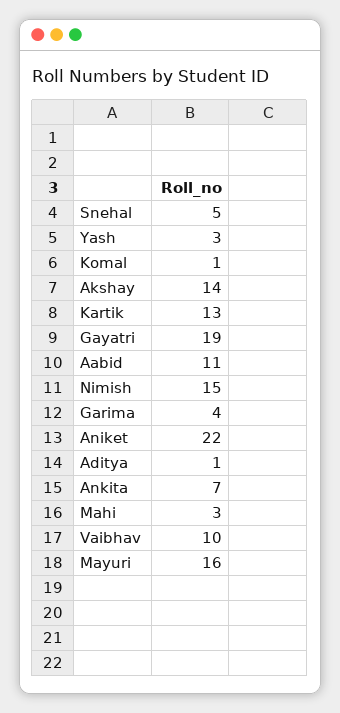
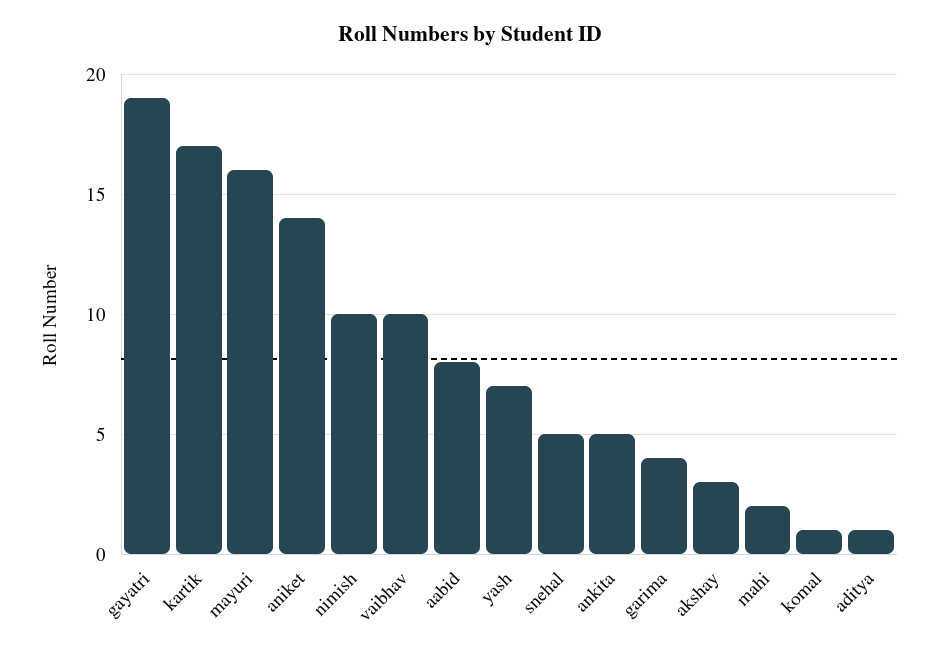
  {
    "Snehal": 5,
-   "Yash": 3,
+   "Yash": 7,
    "Komal": 1,
-   "Akshay": 14,
+   "Akshay": 3,
-   "Kartik": 13,
+   "Kartik": 17,
    "Gayatri": 19,
-   "Aabid": 11,
+   "Aabid": 8,
-   "Nimish": 15,
+   "Nimish": 10,
    "Garima": 4,
-   "Aniket": 22,
+   "Aniket": 14,
    "Aditya": 1,
-   "Ankita": 7,
+   "Ankita": 5,
-   "Mahi": 3,
+   "Mahi": 2,
    "Vaibhav": 10,
    "Mayuri": 16
  }

